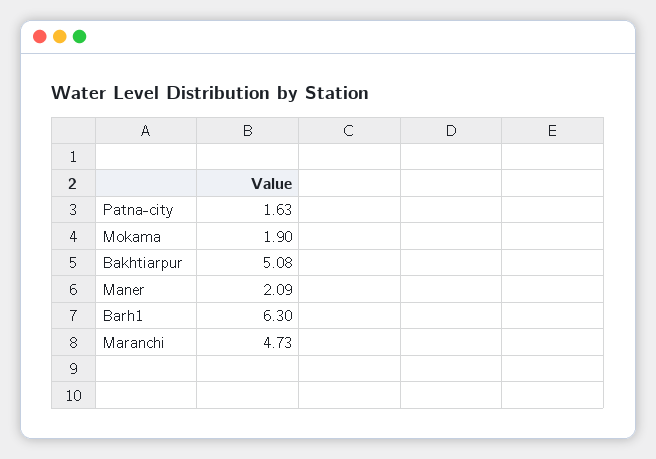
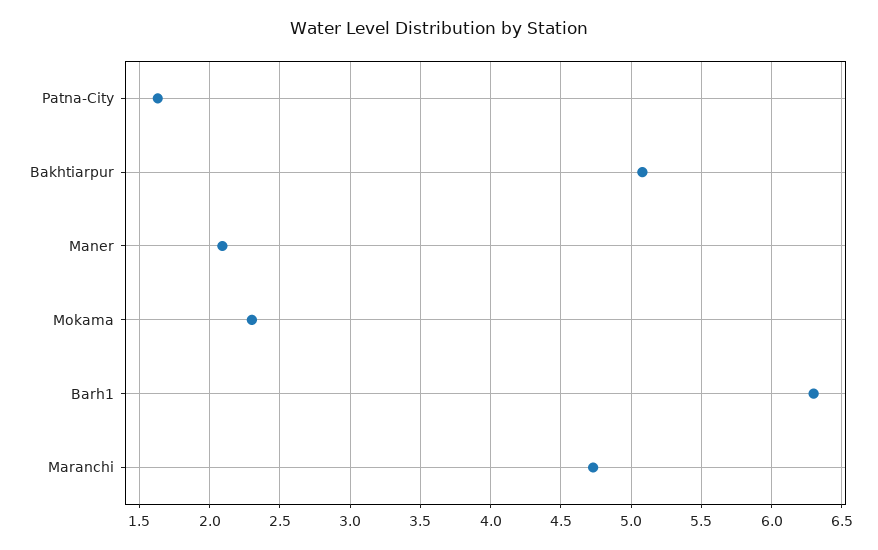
  {
    "Patna-city": 1.63,
-   "Mokama": 1.9,
+   "Mokama": 2.3,
    "Bakhtiarpur": 5.08,
    "Maner": 2.09,
    "Barh1": 6.3,
    "Maranchi": 4.73
  }

